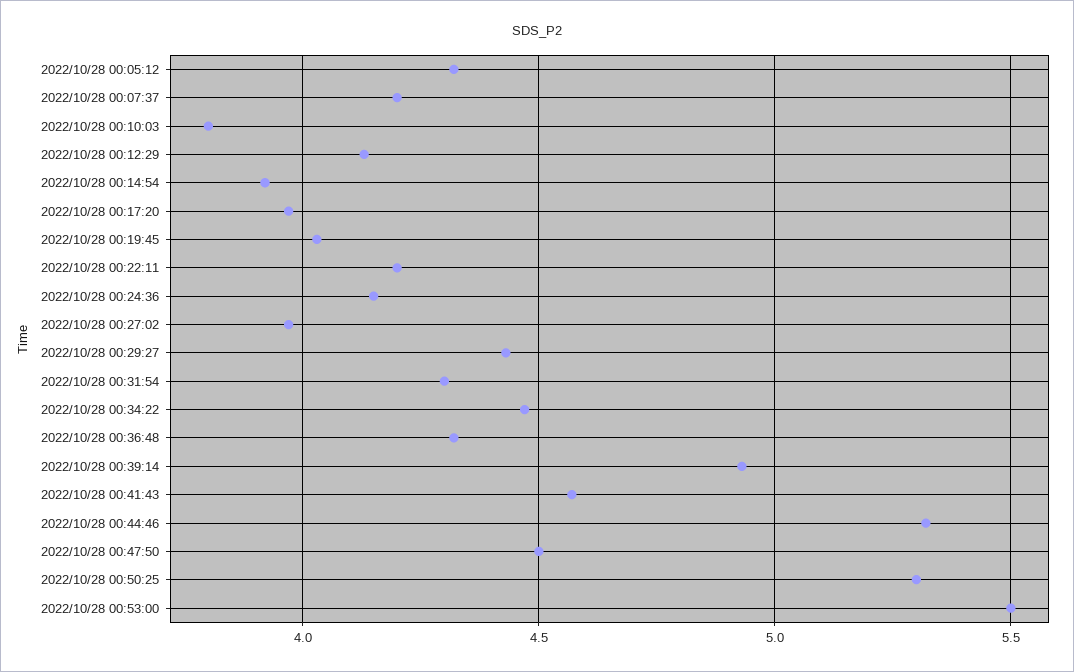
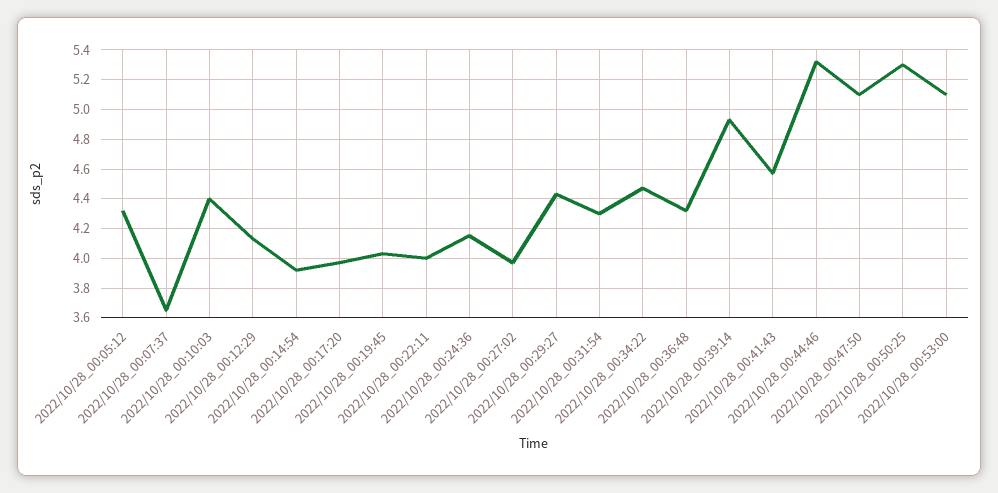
  {
    "2022/10/28 00:05:12": 4.3,
-   "2022/10/28 00:07:37": 4.2,
+   "2022/10/28 00:07:37": 3.65,
-   "2022/10/28 00:10:03": 3.8,
+   "2022/10/28 00:10:03": 4.4,
    "2022/10/28 00:12:29": 4.15,
    "2022/10/28 00:14:54": 3.9,
    "2022/10/28 00:17:20": 3.95,
    "2022/10/28 00:19:45": 4.05,
-   "2022/10/28 00:22:11": 4.2,
+   "2022/10/28 00:22:11": 4,
    "2022/10/28 00:24:36": 4.15,
    "2022/10/28 00:27:02": 3.95,
    "2022/10/28 00:29:27": 4.45,
    "2022/10/28 00:31:54": 4.3,
    "2022/10/28 00:34:22": 4.45,
    "2022/10/28 00:36:48": 4.3,
    "2022/10/28 00:39:14": 4.95,
    "2022/10/28 00:41:43": 4.55,
    "2022/10/28 00:44:46": 5.3,
-   "2022/10/28 00:47:50": 4.5,
+   "2022/10/28 00:47:50": 5.1,
    "2022/10/28 00:50:25": 5.3,
-   "2022/10/28 00:53:00": 5.5
+   "2022/10/28 00:53:00": 5.1
  }

